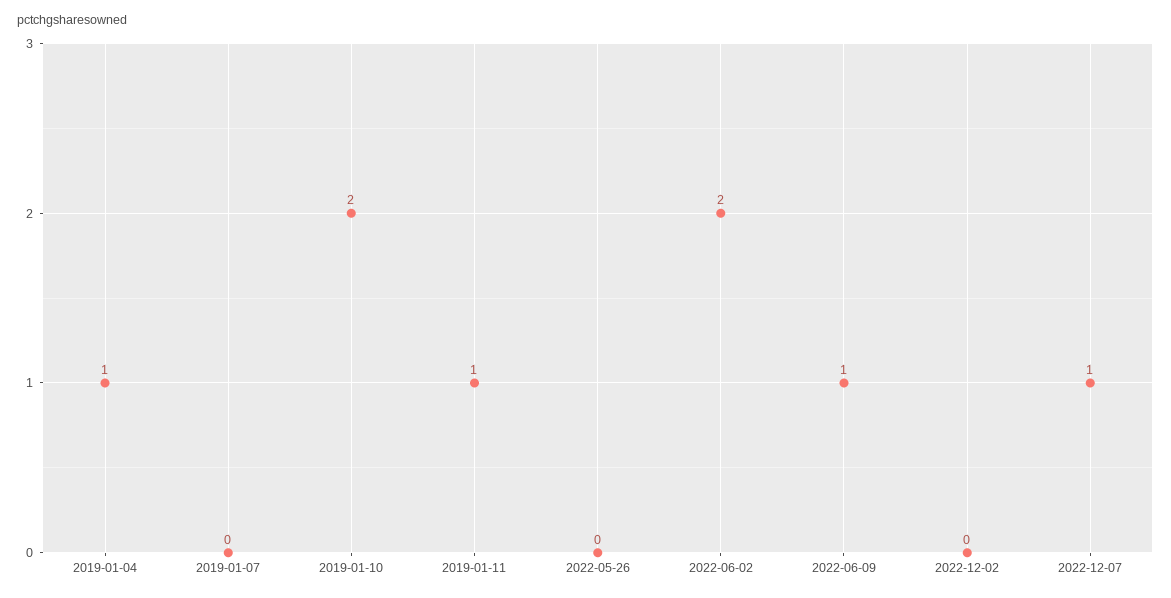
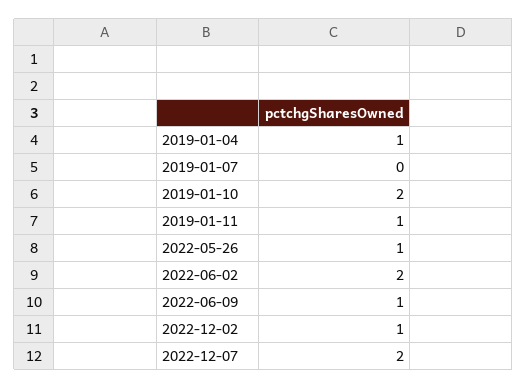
  {
    "2019-01-04": 1,
    "2019-01-07": 0,
    "2019-01-10": 2,
    "2019-01-11": 1,
-   "2022-05-26": 0,
+   "2022-05-26": 1,
    "2022-06-02": 2,
    "2022-06-09": 1,
-   "2022-12-02": 0,
+   "2022-12-02": 1,
-   "2022-12-07": 1
+   "2022-12-07": 2
  }

